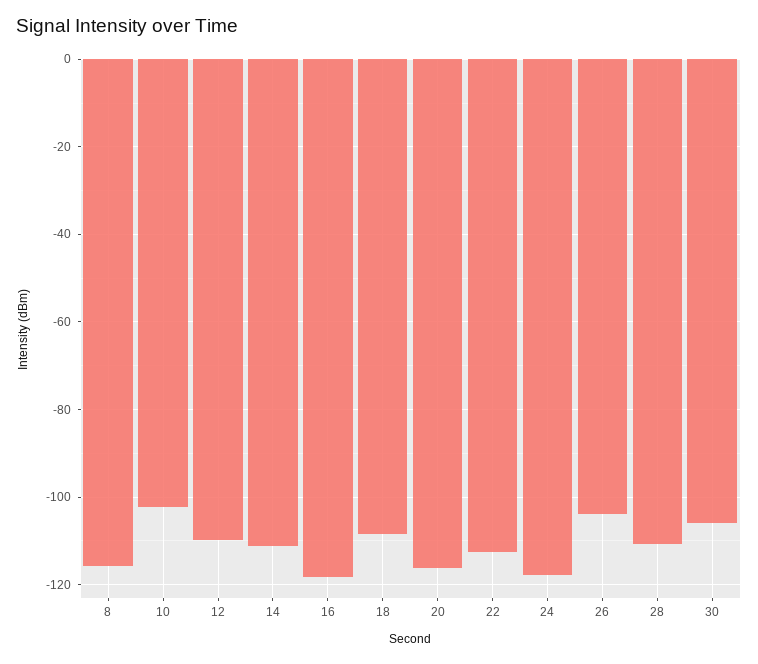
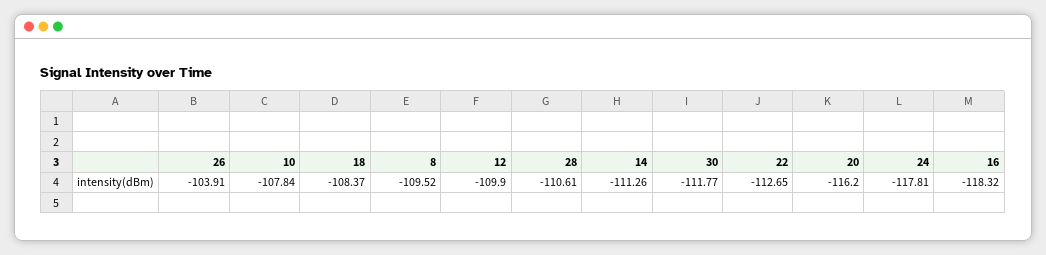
  {
-   "8": -116,
+   "8": -109.52,
-   "10": -102,
+   "10": -107.84,
    "12": -109.9,
    "14": -111.26,
    "16": -118.32,
    "18": -108.37,
    "20": -116.2,
    "22": -112.65,
    "24": -117.81,
    "26": -103.91,
    "28": -110.61,
-   "30": -106
+   "30": -111.77
  }

